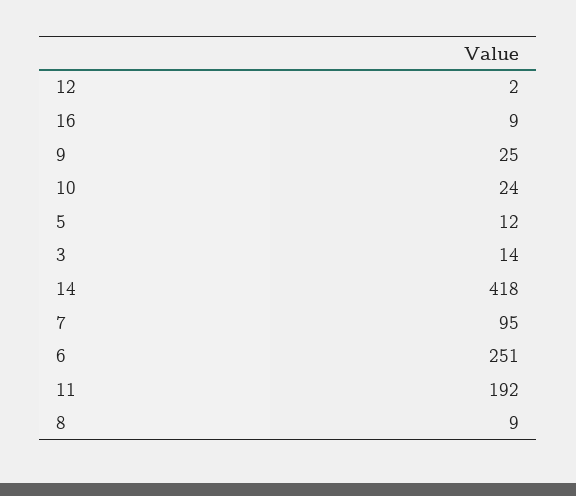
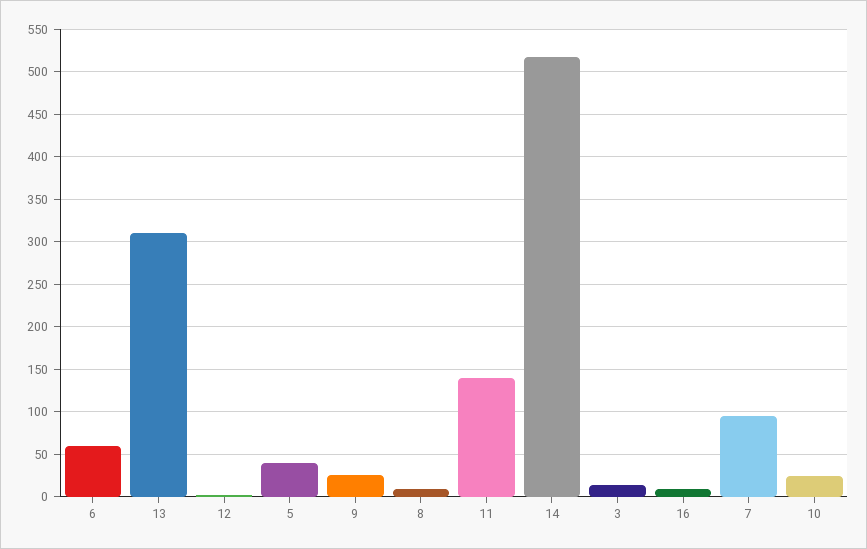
  {
    "12": 2,
    "16": 9,
    "9": 25,
    "10": 24,
-   "5": 12,
+   "5": 40,
    "3": 14,
-   "14": 418,
+   "14": 520,
    "7": 95,
-   "6": 251,
+   "6": 60,
-   "11": 192,
+   "11": 140,
-   "8": 9
+   "8": 9,
+   "13": 310
  }

